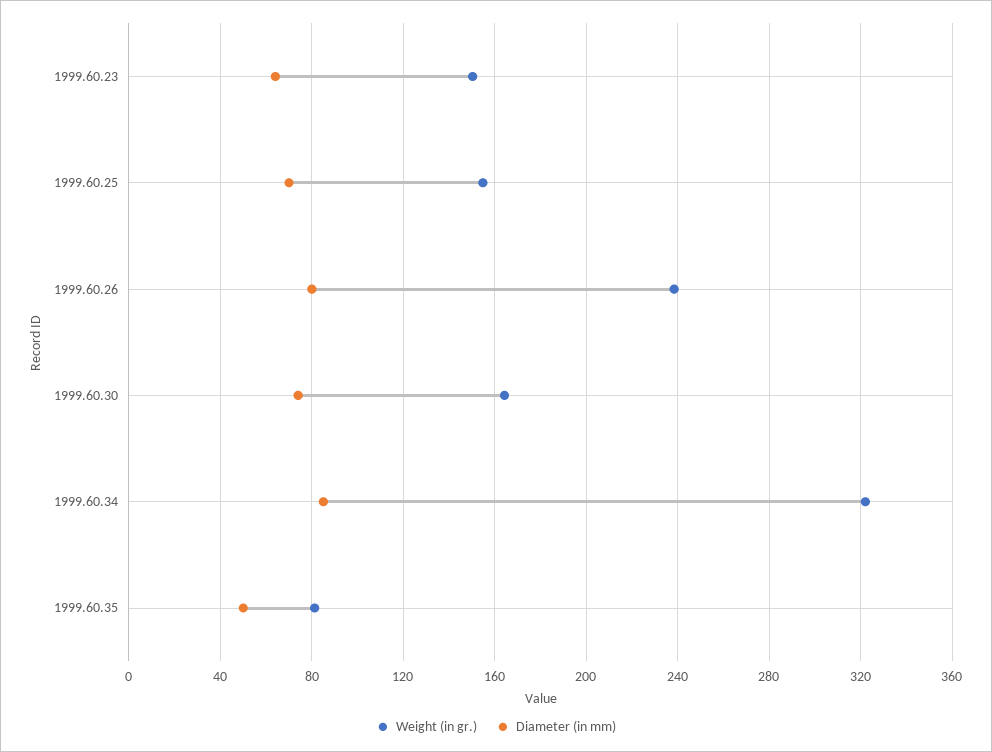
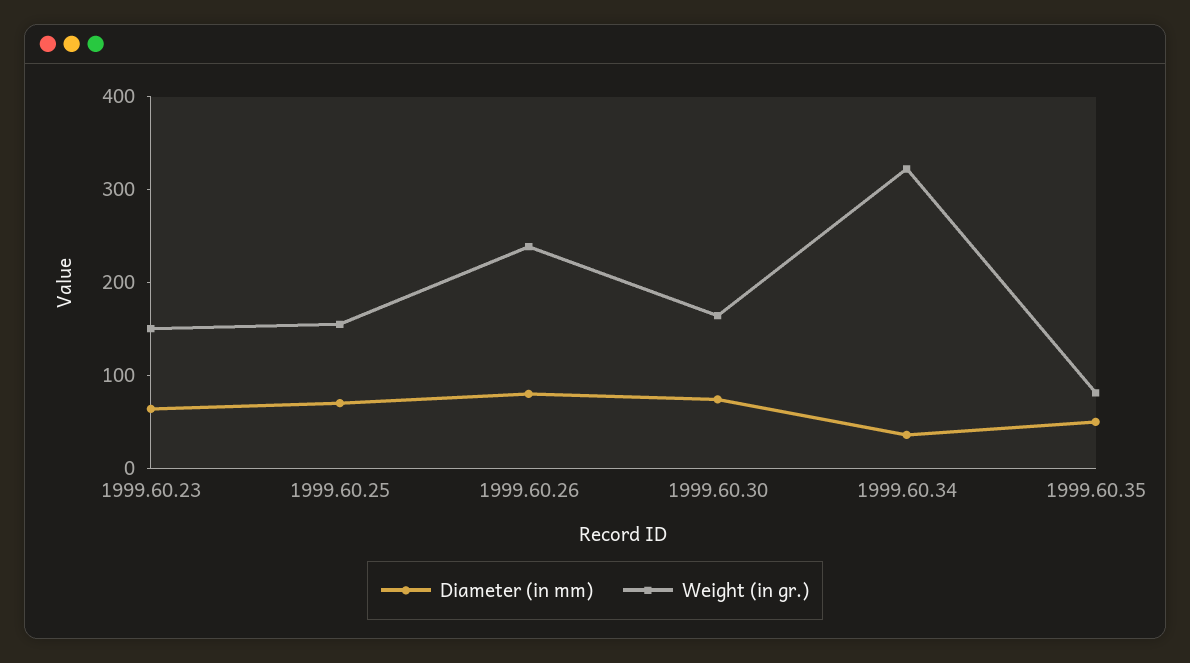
  {
    "Weight (in gr.)": {
      "1999.60.23": 150,
      "1999.60.25": 155,
      "1999.60.26": 240,
      "1999.60.30": 165,
      "1999.60.34": 320,
      "1999.60.35": 80
    },
    "Diameter (in mm)": {
      "1999.60.23": 65,
      "1999.60.25": 70,
      "1999.60.26": 80,
      "1999.60.30": 75,
-     "1999.60.34": 85,
+     "1999.60.34": 40,
      "1999.60.35": 50
    }
  }

